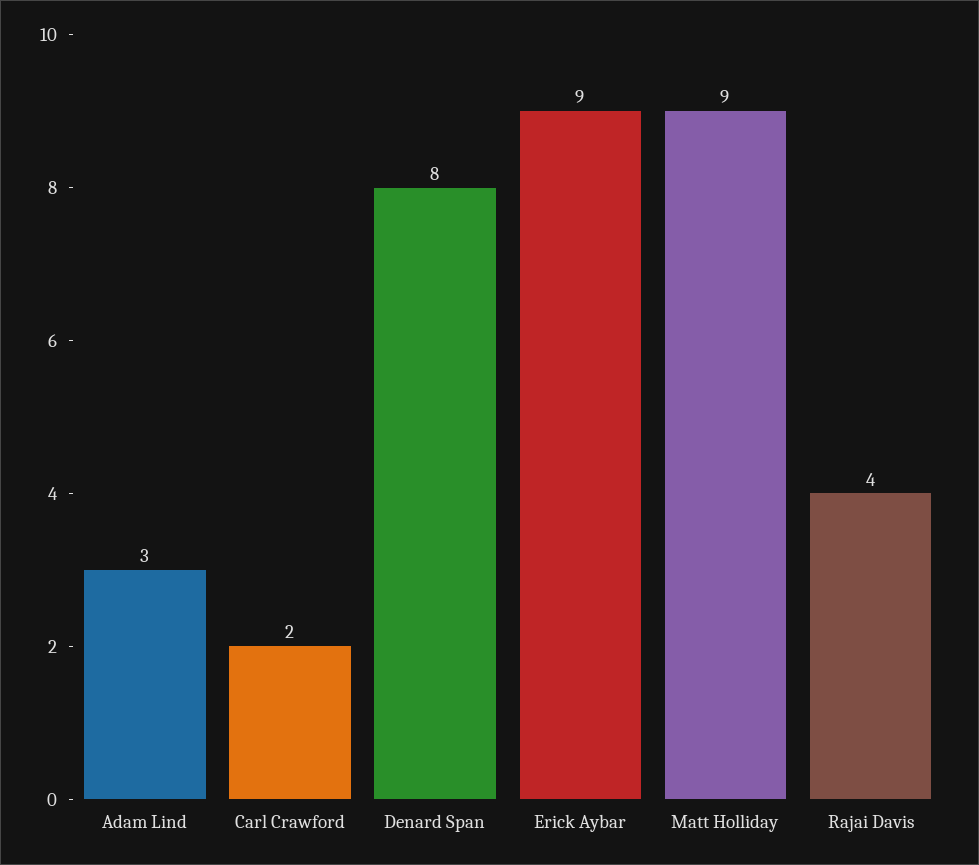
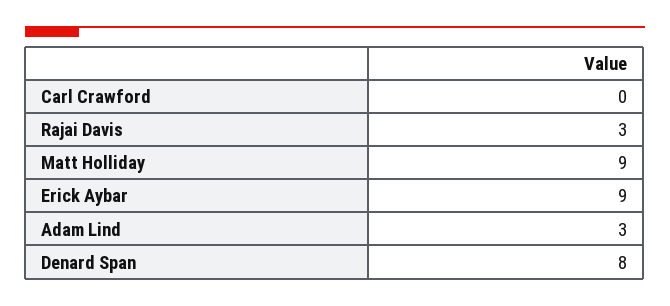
  {
    "Adam Lind": 3,
-   "Carl Crawford": 2,
+   "Carl Crawford": 0,
    "Denard Span": 8,
    "Erick Aybar": 9,
    "Matt Holliday": 9,
-   "Rajai Davis": 4
+   "Rajai Davis": 3
  }

